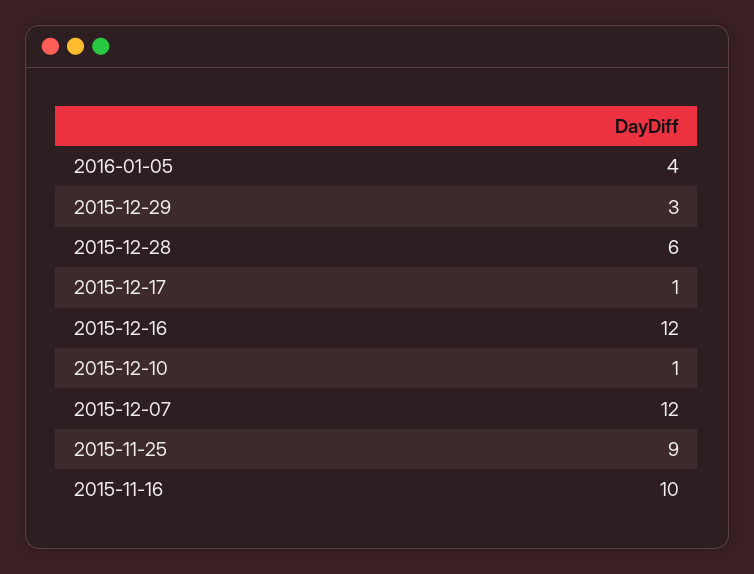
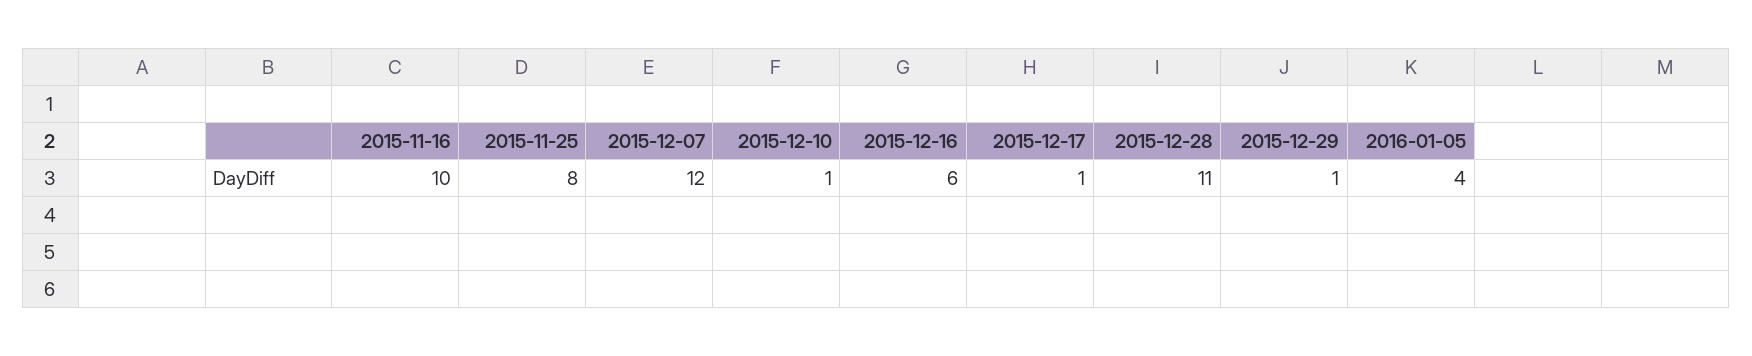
  {
    "2016-01-05": 4,
-   "2015-12-29": 3,
+   "2015-12-29": 1,
-   "2015-12-28": 6,
+   "2015-12-28": 11,
    "2015-12-17": 1,
-   "2015-12-16": 12,
+   "2015-12-16": 6,
    "2015-12-10": 1,
    "2015-12-07": 12,
-   "2015-11-25": 9,
+   "2015-11-25": 8,
    "2015-11-16": 10
  }

